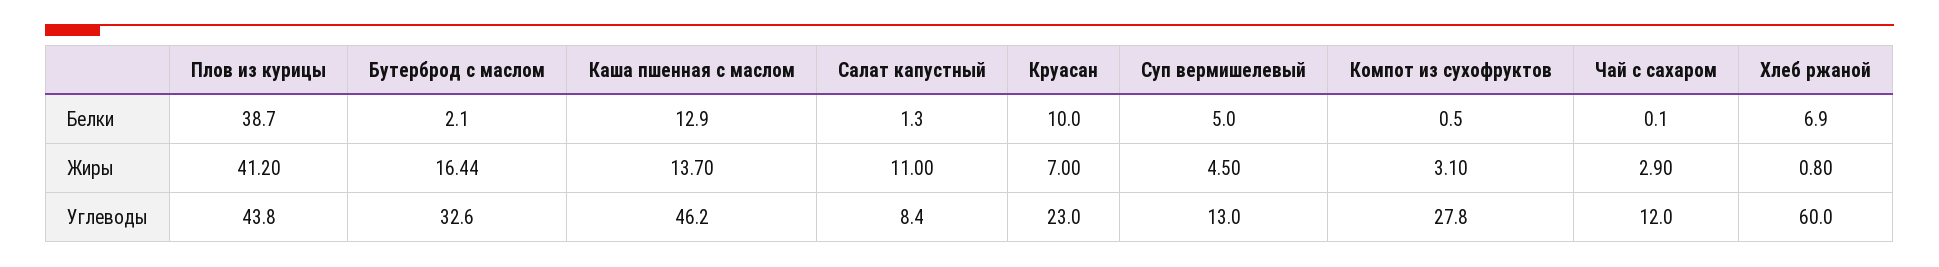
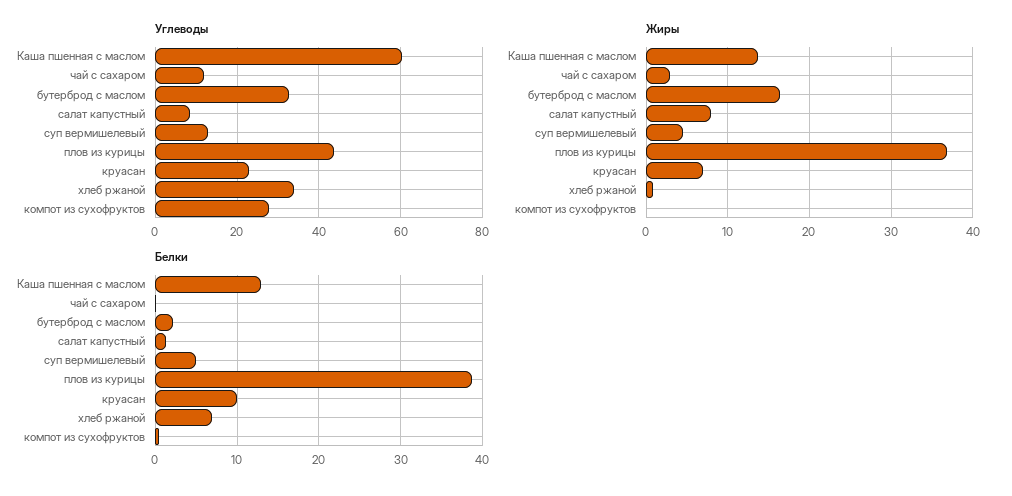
  {
    "Белки": {
      "Плов из курицы": 38.7,
      "Бутерброд с маслом": 2.1,
      "Каша пшенная с маслом": 12.9,
      "Салат капустный": 1.3,
      "Круасан": 10,
      "Суп вермишелевый": 5,
      "Компот из сухофруктов": 0.5,
      "Чай с сахаром": 0.1,
      "Хлеб ржаной": 6.9
    },
    "Жиры": {
-     "Плов из курицы": 41.2,
+     "Плов из курицы": 37,
      "Бутерброд с маслом": 16.44,
      "Каша пшенная с маслом": 13.7,
-     "Салат капустный": 11,
+     "Салат капустный": 8,
      "Круасан": 7,
      "Суп вермишелевый": 4.5,
-     "Компот из сухофруктов": 3.1,
+     "Компот из сухофруктов": 0,
      "Чай с сахаром": 2.9,
      "Хлеб ржаной": 0.8
    },
    "Углеводы": {
      "Плов из курицы": 43.8,
      "Бутерброд с маслом": 32.6,
-     "Каша пшенная с маслом": 46.2,
+     "Каша пшенная с маслом": 60,
      "Салат капустный": 8.4,
      "Круасан": 23,
      "Суп вермишелевый": 13,
      "Компот из сухофруктов": 27.8,
      "Чай с сахаром": 12,
-     "Хлеб ржаной": 60
+     "Хлеб ржаной": 34
    }
  }

